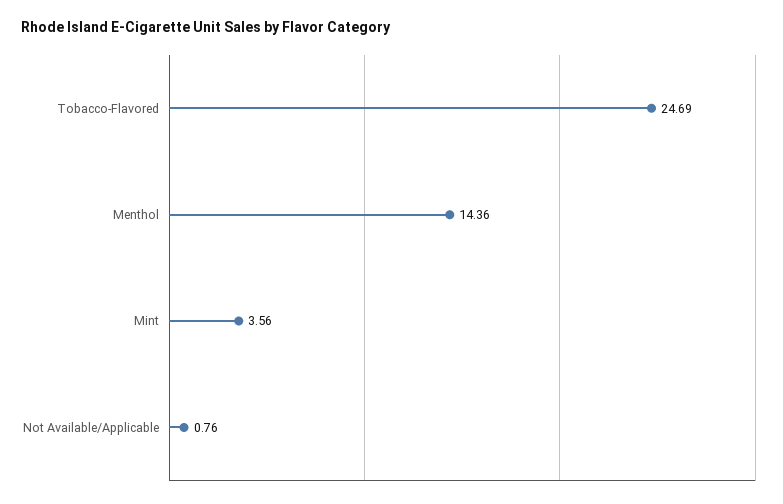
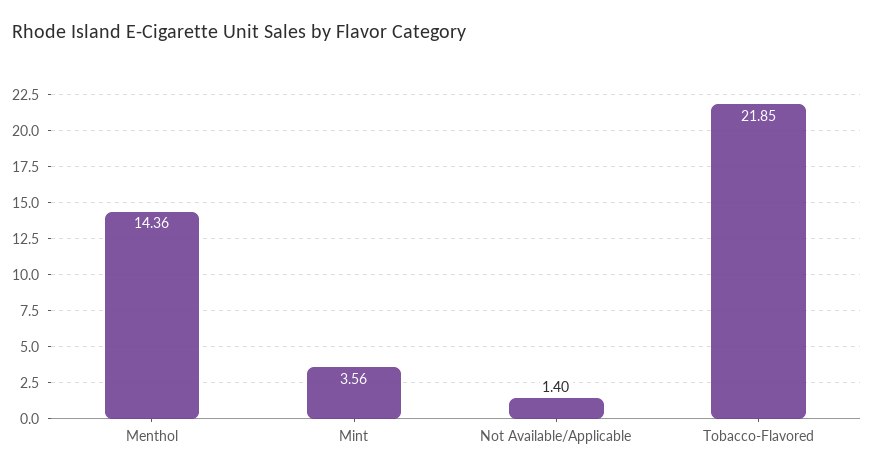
  {
-   "Tobacco-Flavored": 24.69,
+   "Tobacco-Flavored": 21.85,
    "Menthol": 14.36,
    "Mint": 3.56,
-   "Not Available/Applicable": 0.76
+   "Not Available/Applicable": 1.4
  }

